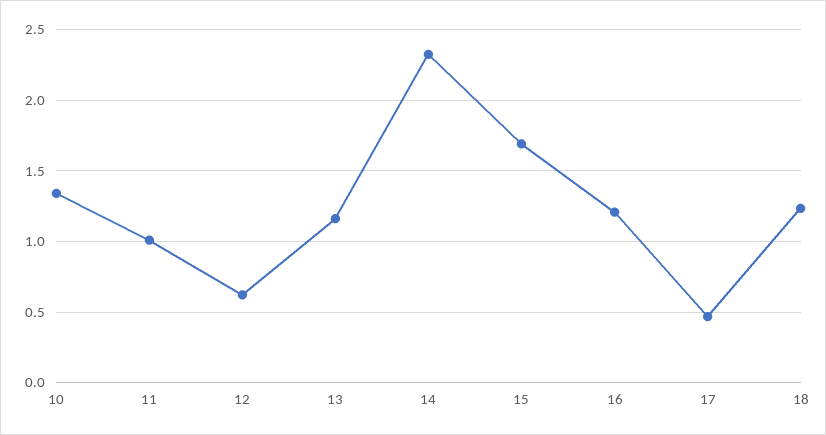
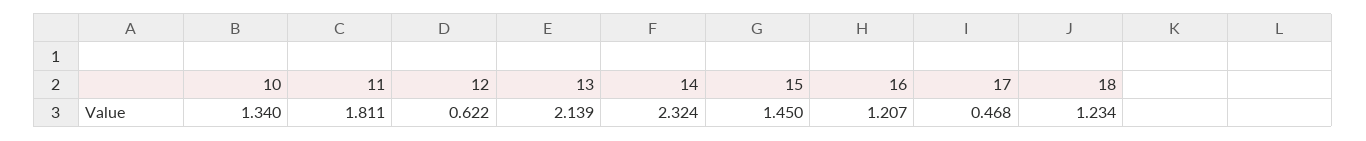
  {
    "10": 1.34,
-   "11": 1,
+   "11": 1.811,
    "12": 0.622,
-   "13": 1.15,
+   "13": 2.139,
    "14": 2.324,
-   "15": 1.7,
+   "15": 1.45,
    "16": 1.207,
    "17": 0.468,
    "18": 1.234
  }

